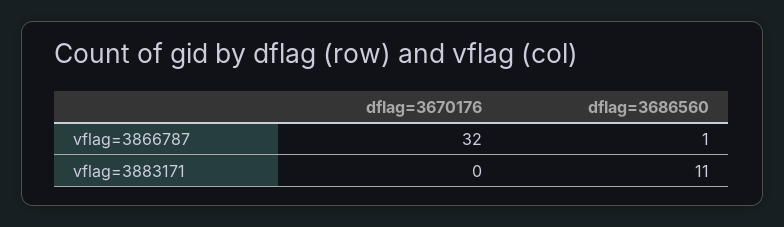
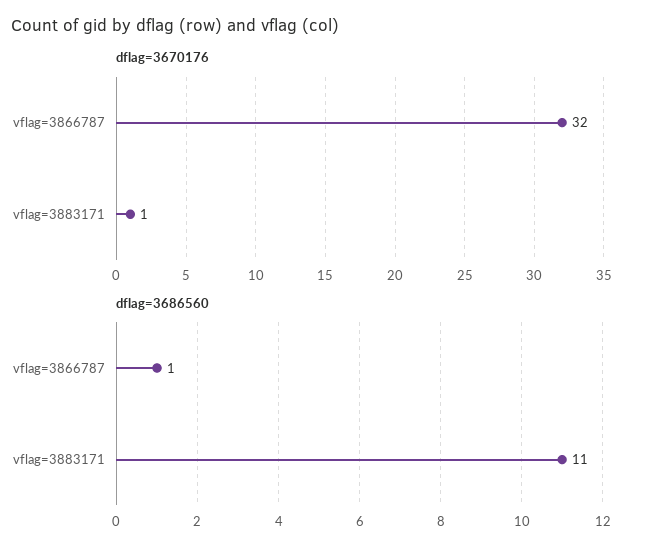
  {
    "dflag=3670176": {
      "vflag=3866787": 32,
-     "vflag=3883171": 0
+     "vflag=3883171": 1
    },
    "dflag=3686560": {
      "vflag=3866787": 1,
      "vflag=3883171": 11
    }
  }

